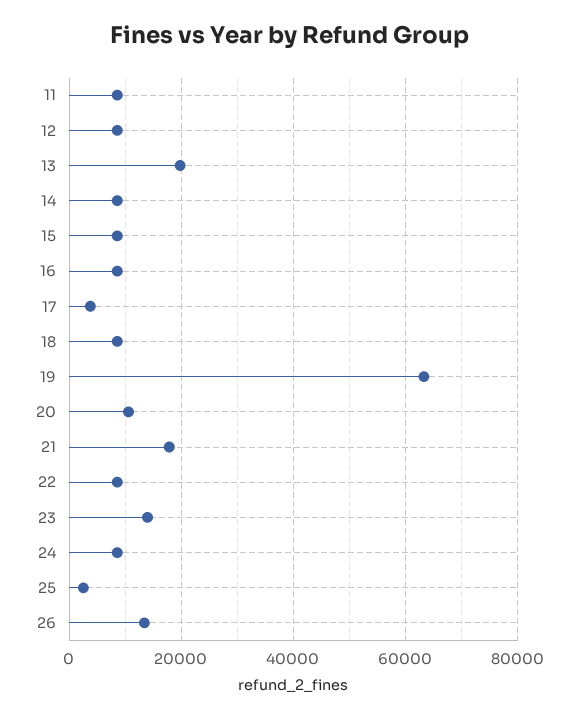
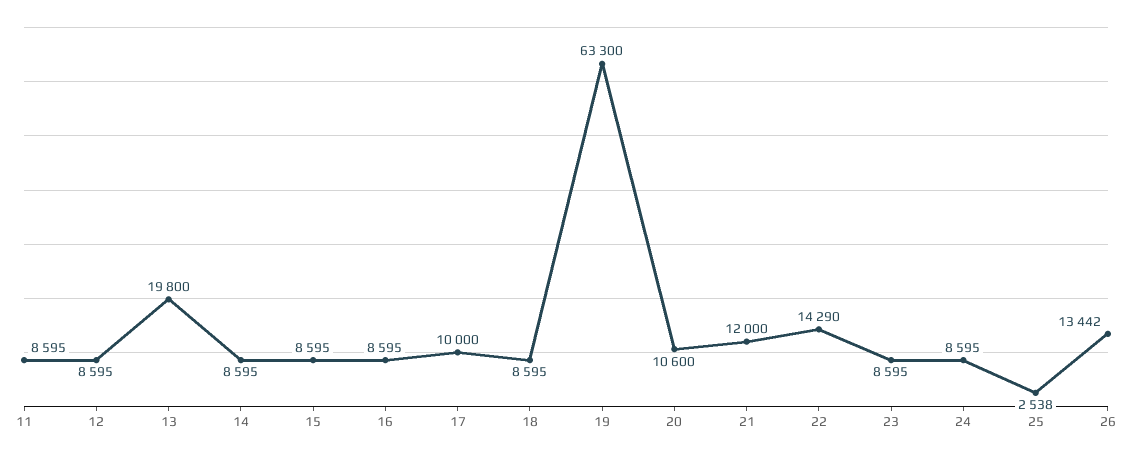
  {
    "11": 8595,
    "12": 8595,
    "13": 19800,
    "14": 8595,
    "15": 8595,
    "16": 8595,
-   "17": 4000,
+   "17": 10000,
    "18": 8595,
    "19": 63300,
    "20": 10600,
-   "21": 18000,
+   "21": 12000,
-   "22": 8000,
+   "22": 14290,
-   "23": 14000,
+   "23": 8595,
    "24": 8595,
    "25": 2538,
    "26": 13442
  }

